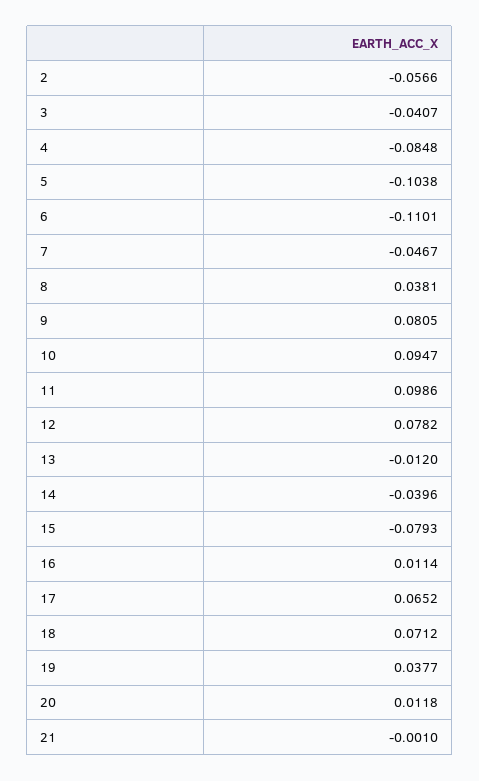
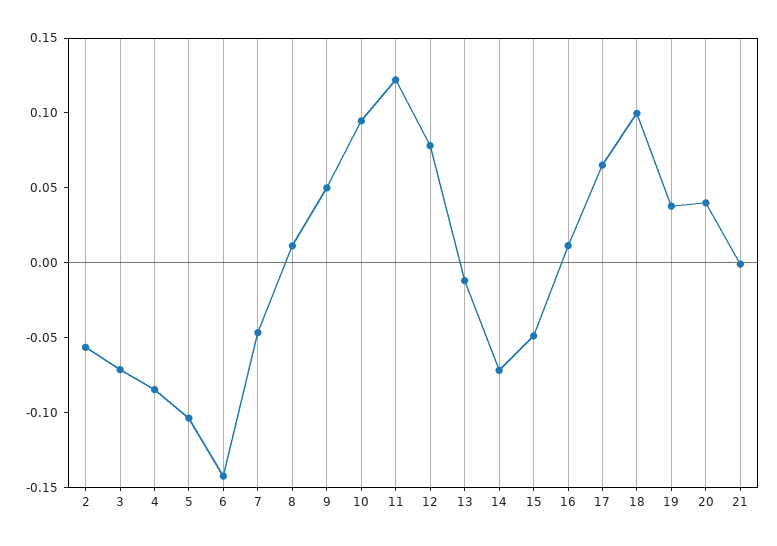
  {
    "2": -0.0566,
-   "3": -0.0407,
+   "3": -0.07,
    "4": -0.0848,
    "5": -0.1038,
-   "6": -0.1101,
+   "6": -0.14,
    "7": -0.0467,
-   "8": 0.0381,
+   "8": 0.01,
-   "9": 0.0805,
+   "9": 0.05,
    "10": 0.0947,
-   "11": 0.0986,
+   "11": 0.12,
    "12": 0.0782,
    "13": -0.012,
-   "14": -0.0396,
+   "14": -0.07,
-   "15": -0.0793,
+   "15": -0.05,
    "16": 0.0114,
    "17": 0.0652,
-   "18": 0.0712,
+   "18": 0.1,
    "19": 0.0377,
-   "20": 0.0118,
+   "20": 0.04,
    "21": -0.001
  }

